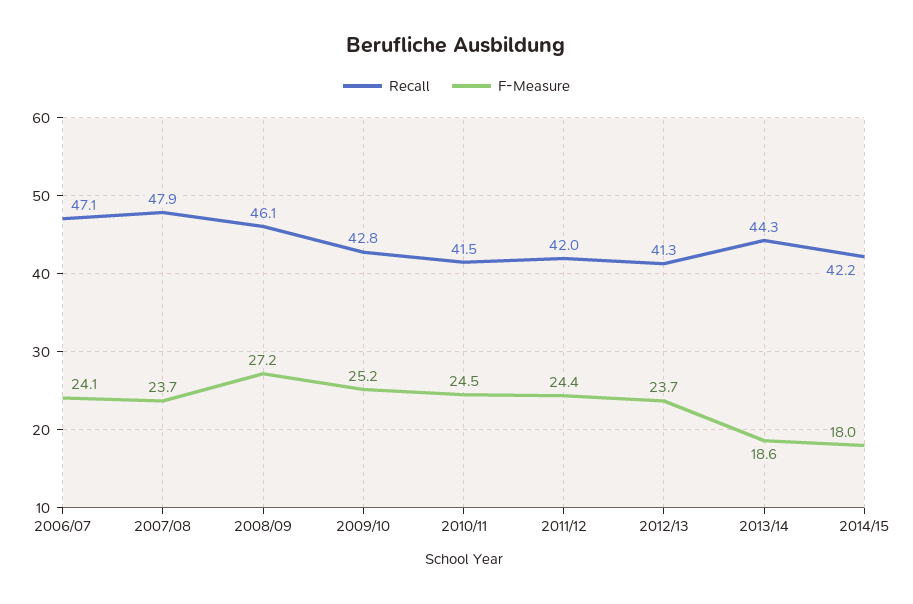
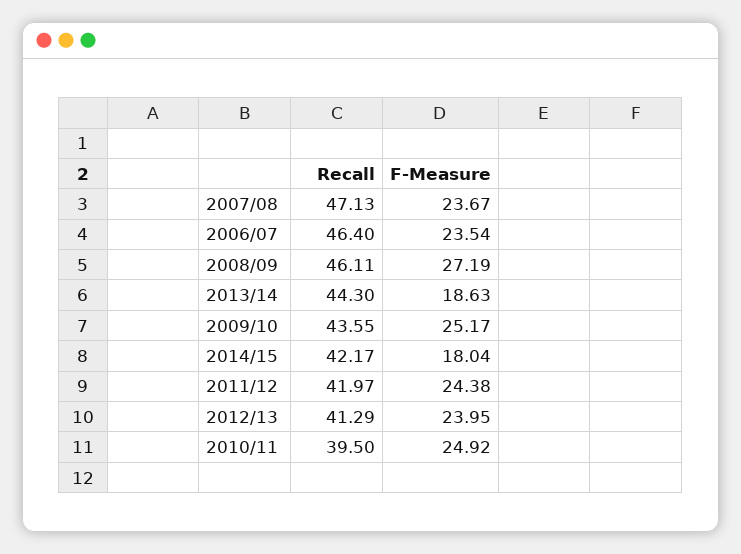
  {
    "Recall": {
-     "2006/07": 47.1,
+     "2006/07": 46.4,
-     "2007/08": 47.9,
+     "2007/08": 47.13,
      "2008/09": 46.11,
-     "2009/10": 42.8,
+     "2009/10": 43.55,
-     "2010/11": 41.5,
+     "2010/11": 39.5,
      "2011/12": 41.97,
      "2012/13": 41.29,
      "2013/14": 44.3,
      "2014/15": 42.17
    },
    "F-Measure": {
-     "2006/07": 24.1,
+     "2006/07": 23.54,
      "2007/08": 23.67,
      "2008/09": 27.19,
      "2009/10": 25.17,
-     "2010/11": 24.5,
+     "2010/11": 24.92,
      "2011/12": 24.38,
-     "2012/13": 23.7,
+     "2012/13": 23.95,
      "2013/14": 18.63,
      "2014/15": 18.04
    }
  }

